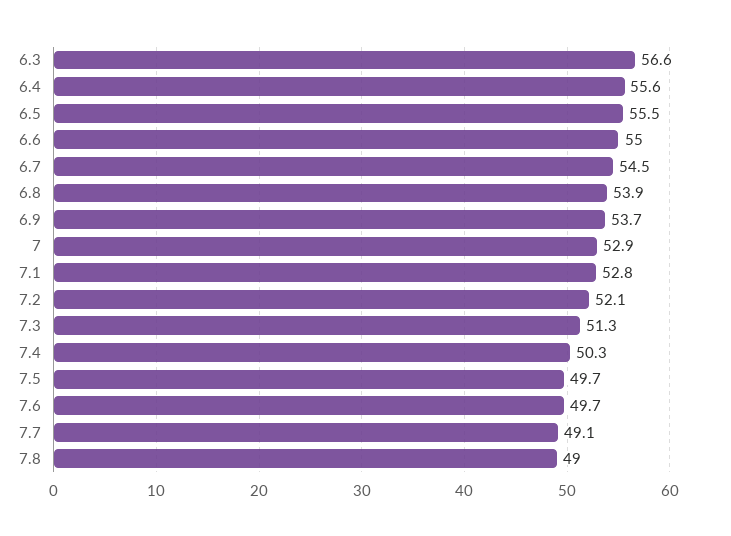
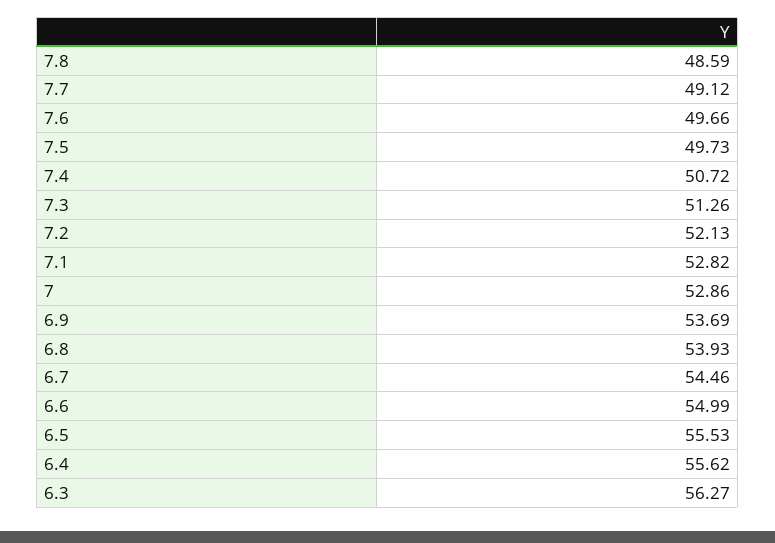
  {
-   "6.3": 56.6,
+   "6.3": 56.27,
    "6.4": 55.62,
    "6.5": 55.53,
    "6.6": 54.99,
    "6.7": 54.46,
    "6.8": 53.93,
    "6.9": 53.69,
    "7": 52.86,
    "7.1": 52.82,
    "7.2": 52.13,
    "7.3": 51.26,
-   "7.4": 50.3,
+   "7.4": 50.72,
    "7.5": 49.73,
    "7.6": 49.66,
    "7.7": 49.12,
-   "7.8": 49
+   "7.8": 48.59
  }

